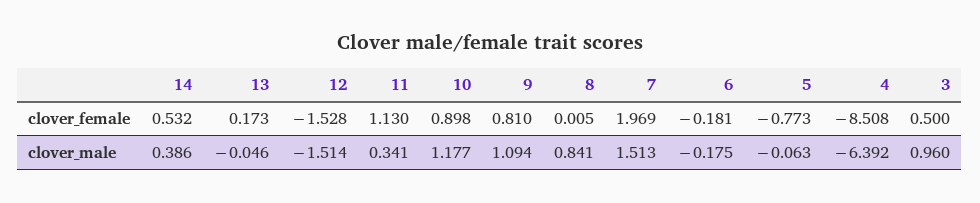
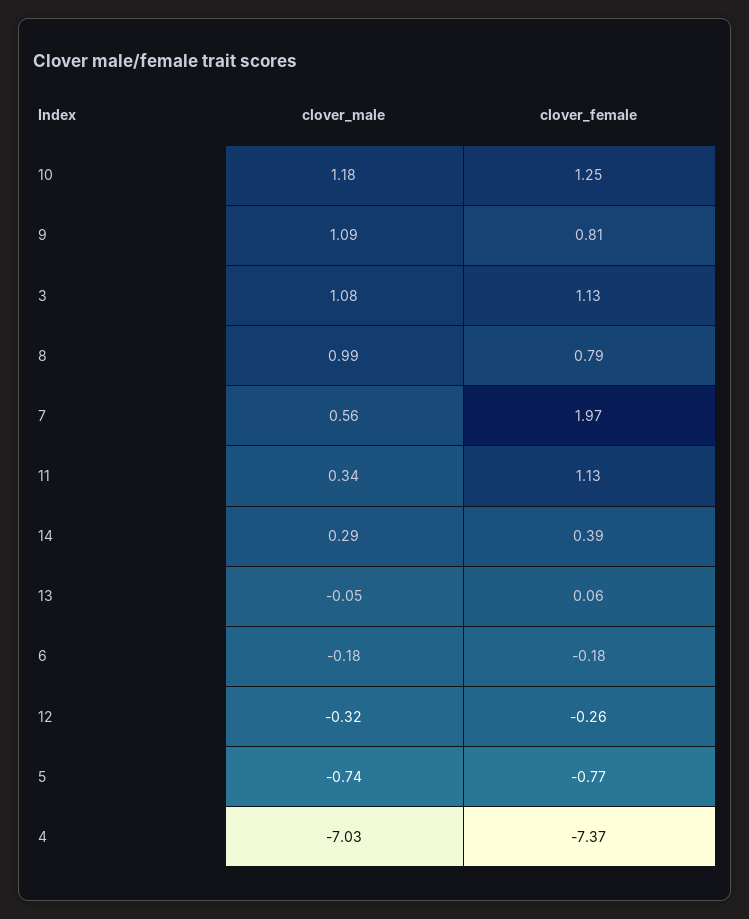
  {
    "14": {
-     "clover_female": 0.532,
+     "clover_female": 0.39,
-     "clover_male": 0.386
+     "clover_male": 0.29
    },
    "13": {
-     "clover_female": 0.173,
+     "clover_female": 0.06,
      "clover_male": -0.046
    },
    "12": {
-     "clover_female": -1.528,
+     "clover_female": -0.26,
-     "clover_male": -1.514
+     "clover_male": -0.32
    },
    "11": {
      "clover_female": 1.13,
      "clover_male": 0.341
    },
    "10": {
-     "clover_female": 0.898,
+     "clover_female": 1.25,
      "clover_male": 1.177
    },
    "9": {
      "clover_female": 0.81,
      "clover_male": 1.094
    },
    "8": {
-     "clover_female": 0.005,
+     "clover_female": 0.79,
-     "clover_male": 0.841
+     "clover_male": 0.99
    },
    "7": {
      "clover_female": 1.969,
-     "clover_male": 1.513
+     "clover_male": 0.56
    },
    "6": {
      "clover_female": -0.181,
      "clover_male": -0.175
    },
    "5": {
      "clover_female": -0.773,
-     "clover_male": -0.063
+     "clover_male": -0.74
    },
    "4": {
-     "clover_female": -8.508,
+     "clover_female": -7.37,
-     "clover_male": -6.392
+     "clover_male": -7.03
    },
    "3": {
-     "clover_female": 0.5,
+     "clover_female": 1.13,
-     "clover_male": 0.96
+     "clover_male": 1.08
    }
  }

